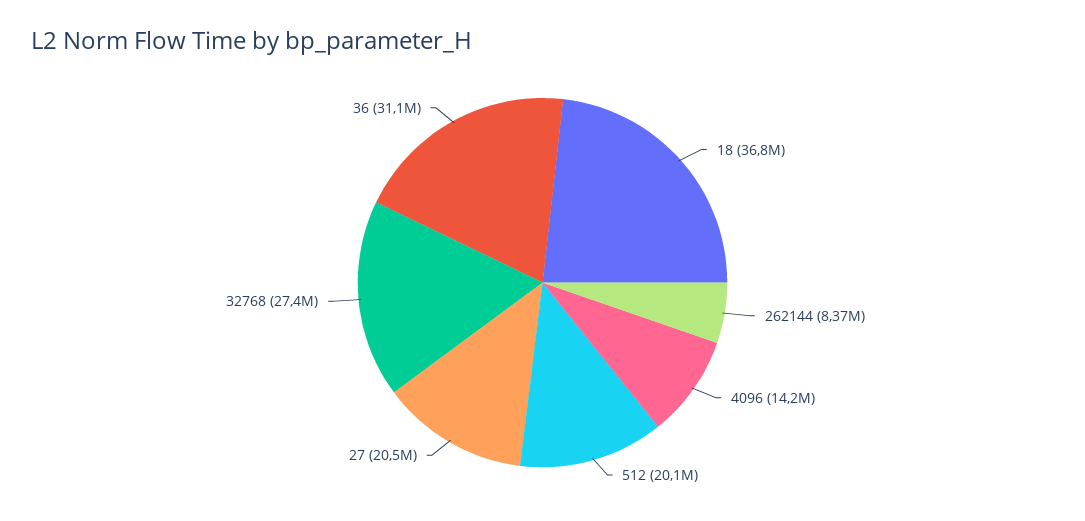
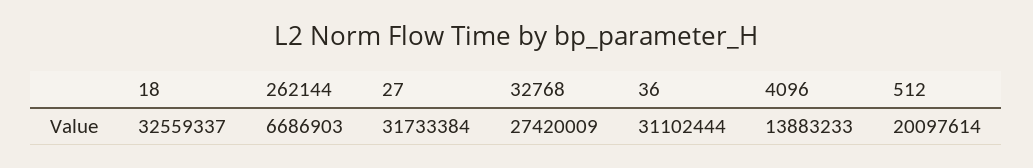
  {
-   "18": 36800000,
+   "18": 32559337,
-   "262144": 8370000,
+   "262144": 6686903,
-   "4096": 14200000,
+   "4096": 13883233,
    "512": 20097614,
-   "27": 20500000,
+   "27": 31733384,
    "32768": 27420009,
    "36": 31102444
  }

